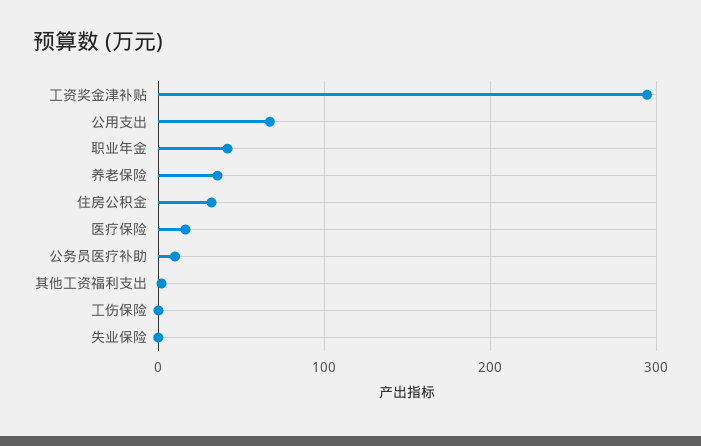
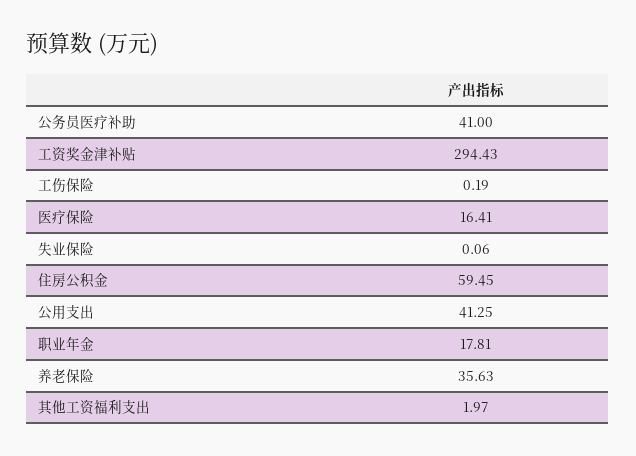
  {
    "工资奖金津补贴": 294.43,
-   "公用支出": 70,
+   "公用支出": 41.25,
-   "职业年金": 40,
+   "职业年金": 17.81,
    "养老保险": 35.63,
-   "住房公积金": 30,
+   "住房公积金": 59.45,
    "医疗保险": 16.41,
-   "公务员医疗补助": 10,
+   "公务员医疗补助": 41,
    "其他工资福利支出": 1.97,
    "工伤保险": 0.19,
    "失业保险": 0.06
  }

